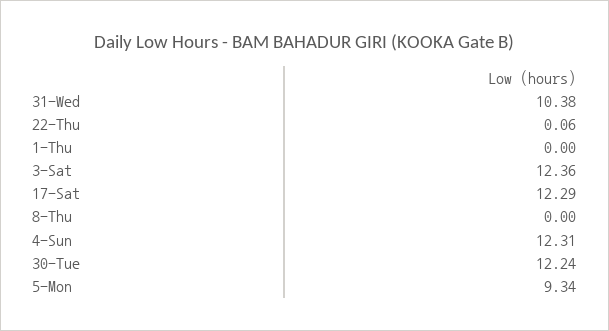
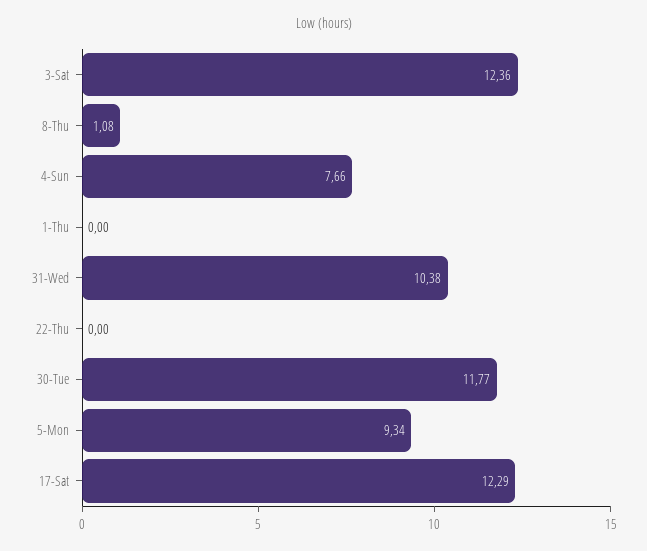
  {
    "31-Wed": 10.38,
-   "22-Thu": 0.06,
+   "22-Thu": 0,
    "1-Thu": 0,
    "3-Sat": 12.36,
    "17-Sat": 12.29,
-   "8-Thu": 0,
+   "8-Thu": 1.08,
-   "4-Sun": 12.31,
+   "4-Sun": 7.66,
-   "30-Tue": 12.24,
+   "30-Tue": 11.77,
    "5-Mon": 9.34
  }

